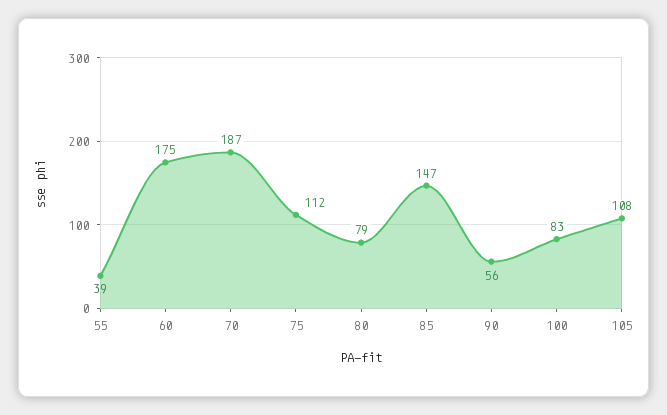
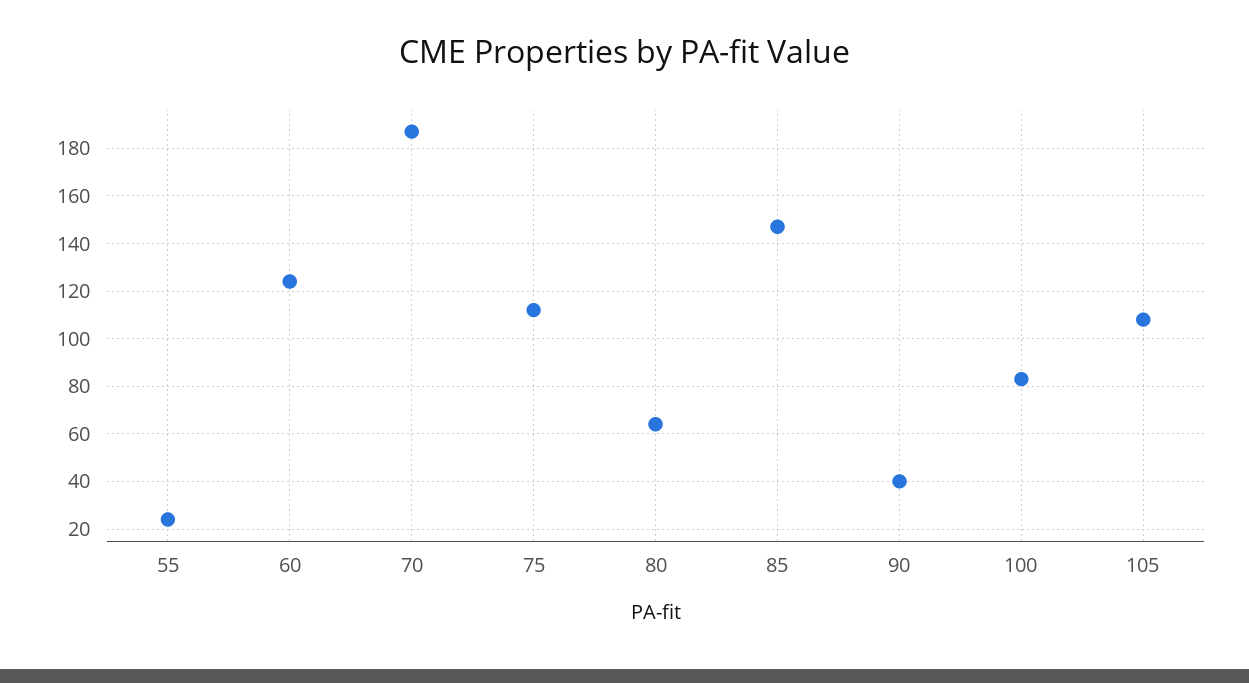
  {
-   "55": 39,
+   "55": 25,
-   "60": 175,
+   "60": 125,
    "70": 187,
    "75": 112,
-   "80": 79,
+   "80": 65,
    "85": 147,
-   "90": 56,
+   "90": 40,
    "100": 83,
    "105": 108
  }

